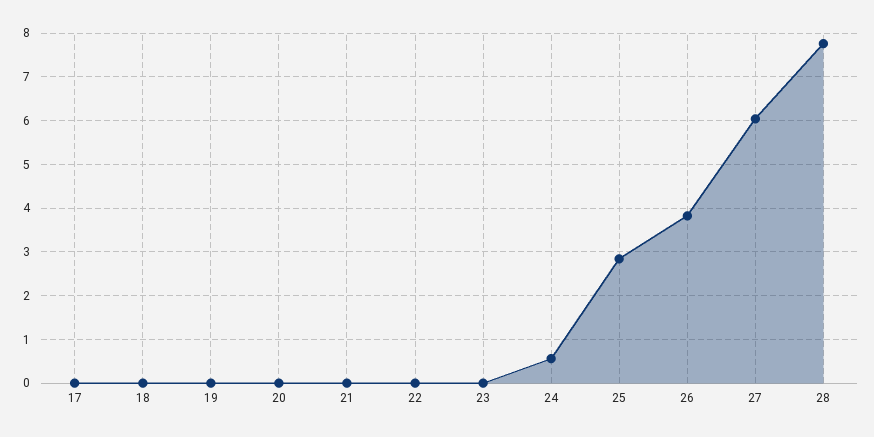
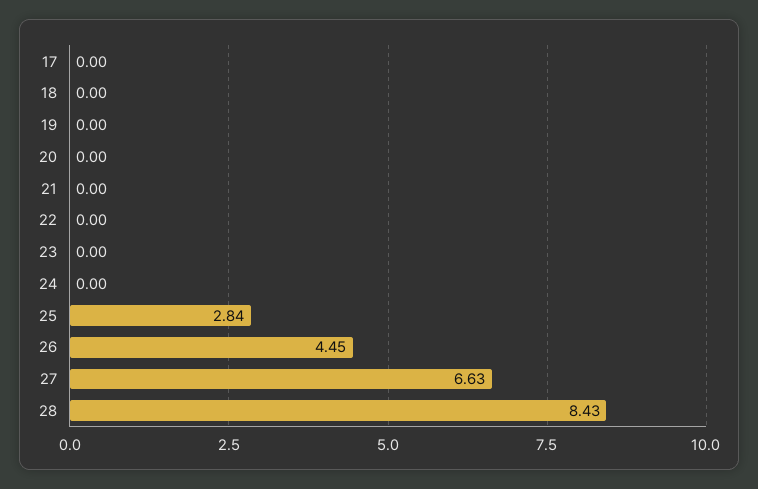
  {
    "17": 0,
    "18": 0,
    "19": 0,
    "20": 0,
    "21": 0,
    "22": 0,
    "23": 0,
-   "24": 0.6,
+   "24": 0,
    "25": 2.84,
-   "26": 3.8,
+   "26": 4.45,
-   "27": 6,
+   "27": 6.63,
-   "28": 7.8
+   "28": 8.43
  }

